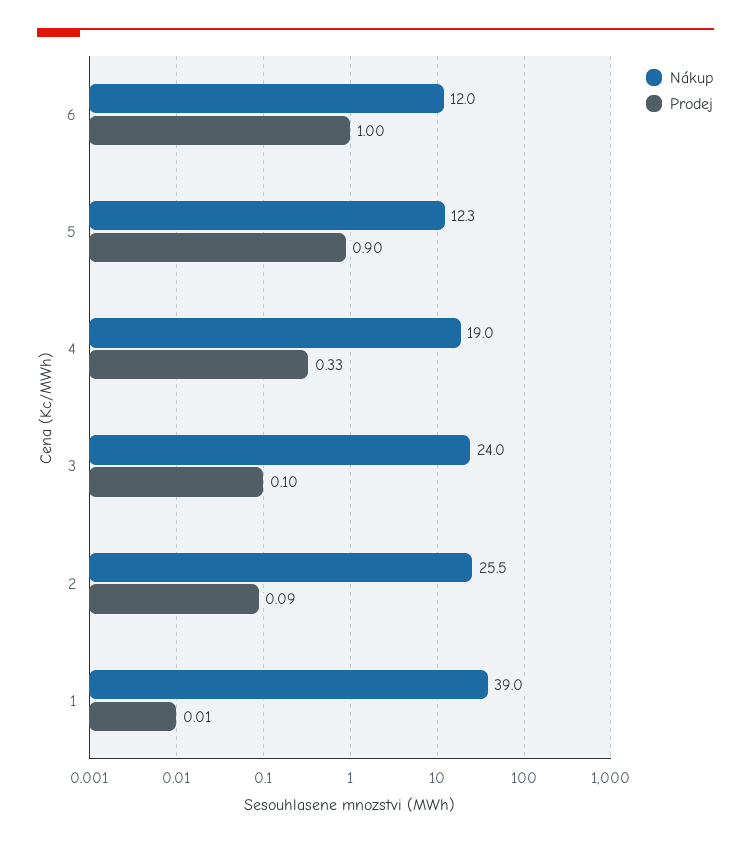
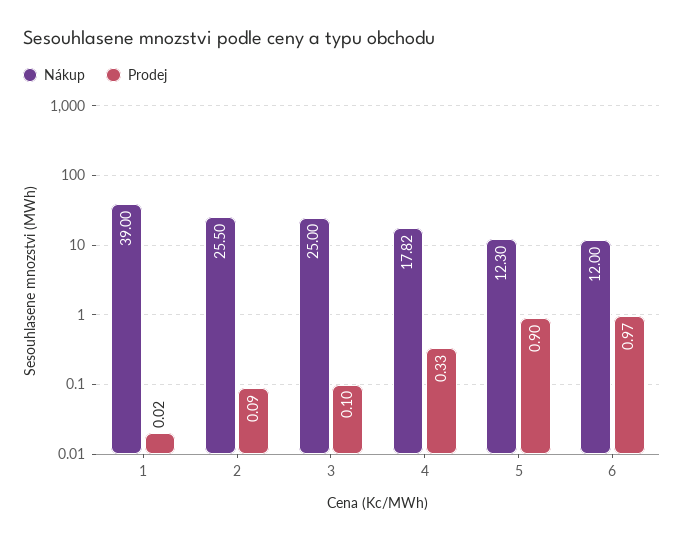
  {
    "Nákup": {
      "6": 12,
      "5": 12.3,
-     "4": 19,
+     "4": 17.82,
-     "3": 24,
+     "3": 25,
      "2": 25.5,
      "1": 39
    },
    "Prodej": {
-     "6": 1,
+     "6": 0.97,
      "5": 0.9,
      "4": 0.33,
      "3": 0.1,
      "2": 0.09,
-     "1": 0.01
+     "1": 0.02
    }
  }

